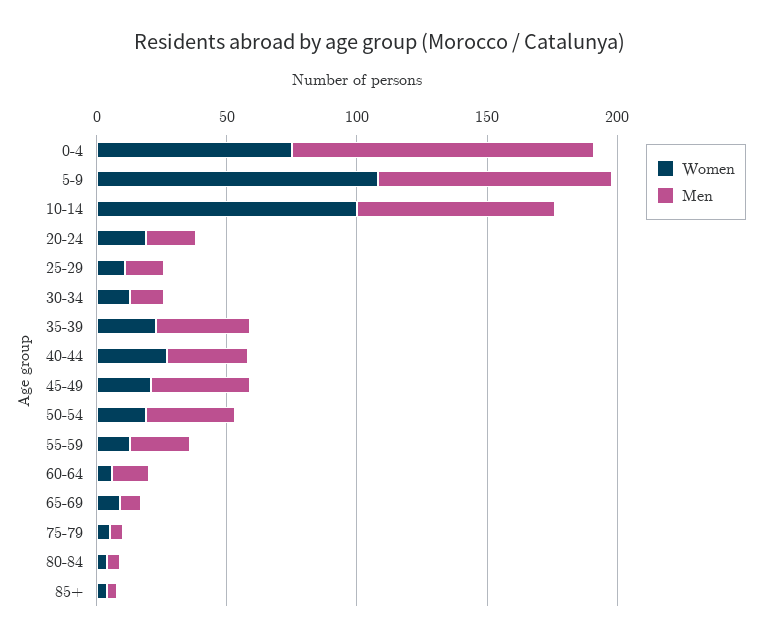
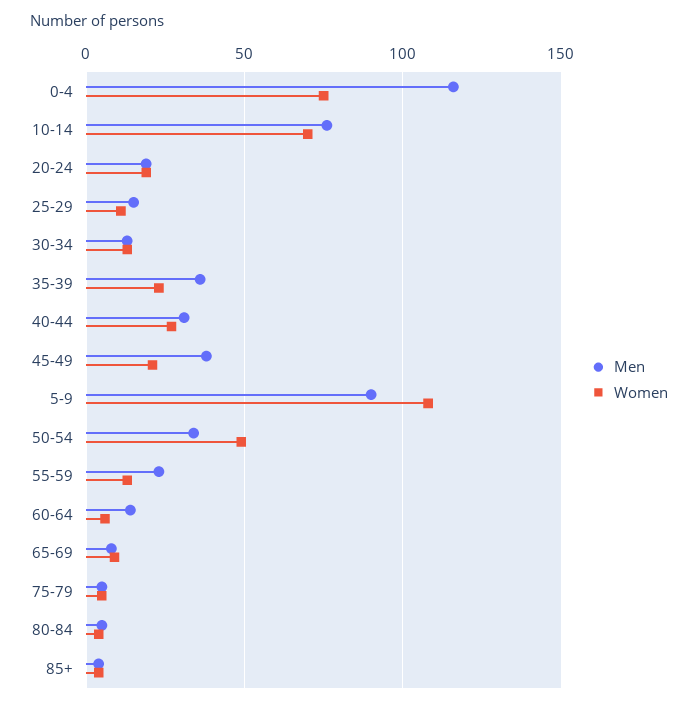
  {
    "Women": {
      "0-4": 75,
      "5-9": 110,
-     "10-14": 100,
+     "10-14": 70,
      "20-24": 20,
      "25-29": 10,
      "30-34": 15,
      "35-39": 25,
      "40-44": 25,
      "45-49": 20,
-     "50-54": 20,
+     "50-54": 50,
      "55-59": 15,
      "60-64": 5,
      "65-69": 10,
      "75-79": 5,
      "80-84": 5,
      "85+": 5
    },
    "Men": {
      "0-4": 115,
      "5-9": 90,
      "10-14": 75,
      "20-24": 20,
      "25-29": 15,
      "30-34": 15,
      "35-39": 35,
      "40-44": 30,
      "45-49": 40,
      "50-54": 35,
      "55-59": 25,
      "60-64": 15,
      "65-69": 10,
      "75-79": 5,
      "80-84": 5,
      "85+": 5
    }
  }

